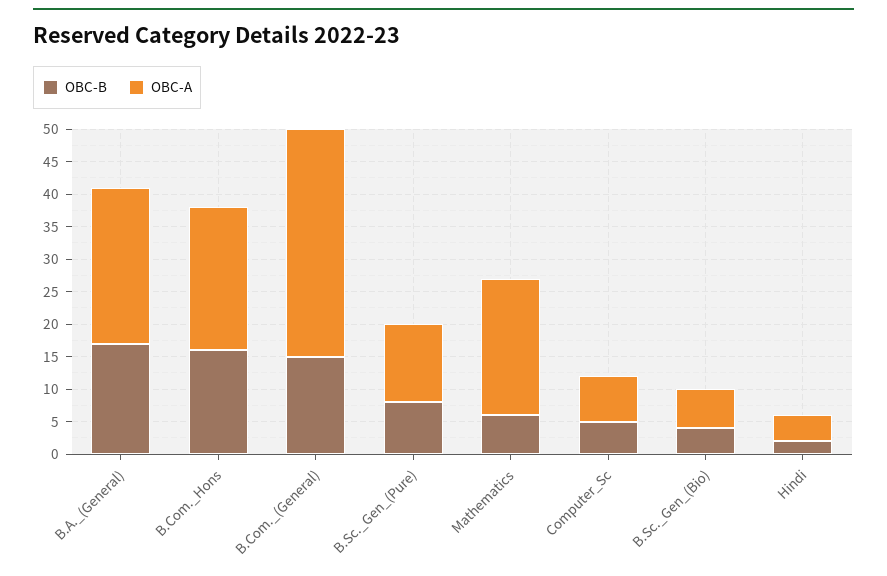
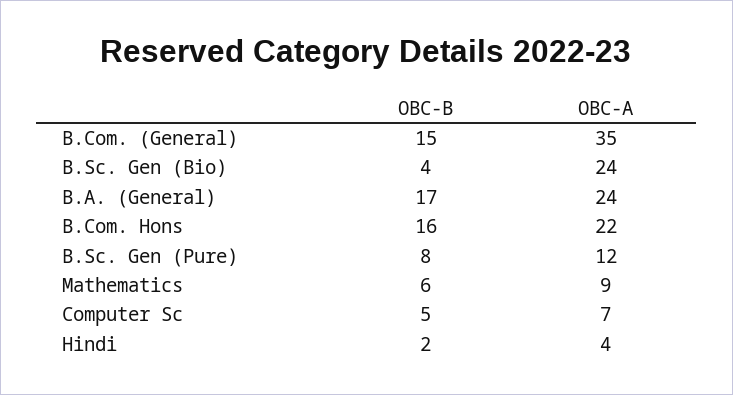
  {
    "OBC-B": {
      "B.A._(General)": 17,
      "B.Com._Hons": 16,
      "B.Com._(General)": 15,
      "B.Sc._Gen_(Pure)": 8,
      "Mathematics": 6,
      "Computer_Sc": 5,
      "B.Sc._Gen_(Bio)": 4,
      "Hindi": 2
    },
    "OBC-A": {
      "B.A._(General)": 24,
      "B.Com._Hons": 22,
      "B.Com._(General)": 35,
      "B.Sc._Gen_(Pure)": 12,
-     "Mathematics": 20,
+     "Mathematics": 9,
      "Computer_Sc": 7,
-     "B.Sc._Gen_(Bio)": 5,
+     "B.Sc._Gen_(Bio)": 24,
      "Hindi": 4
    }
  }

